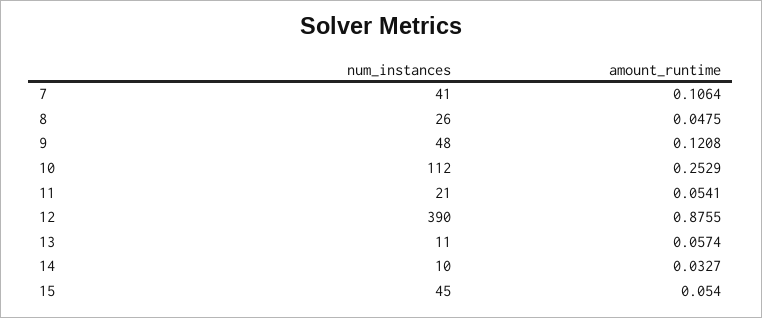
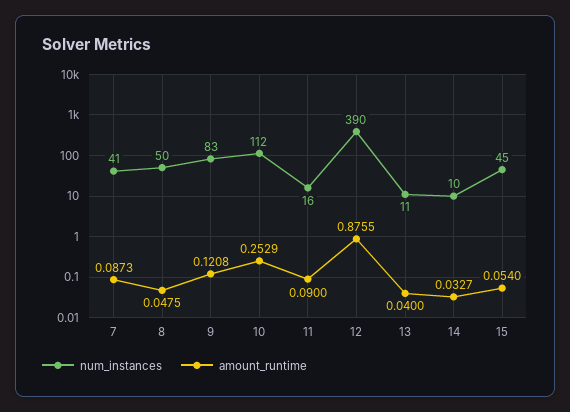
  {
    "num_instances": {
      "7": 41,
-     "8": 26,
+     "8": 50,
-     "9": 48,
+     "9": 83,
      "10": 112,
-     "11": 21,
+     "11": 16,
      "12": 390,
      "13": 11,
      "14": 10,
      "15": 45
    },
    "amount_runtime": {
-     "7": 0.1064,
+     "7": 0.0873,
      "8": 0.0475,
      "9": 0.1208,
      "10": 0.2529,
-     "11": 0.0541,
+     "11": 0.09,
      "12": 0.8755,
-     "13": 0.0574,
+     "13": 0.04,
      "14": 0.0327,
      "15": 0.054
    }
  }

